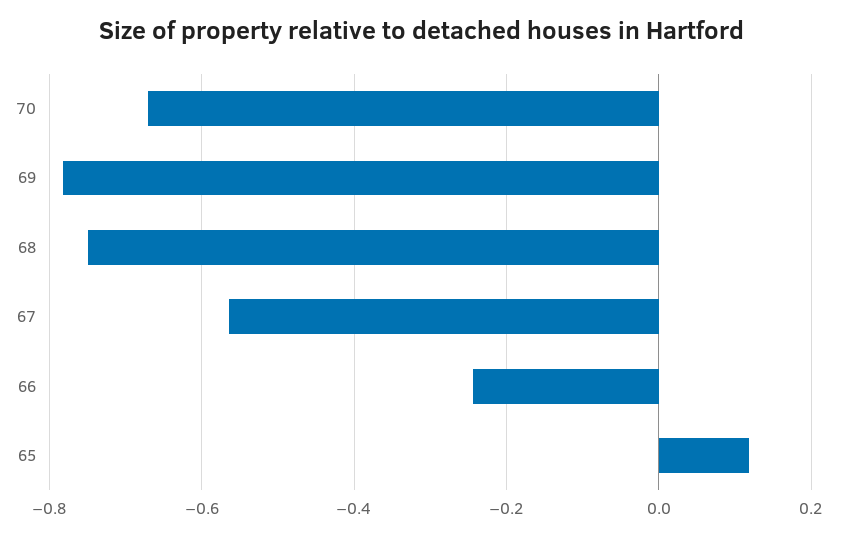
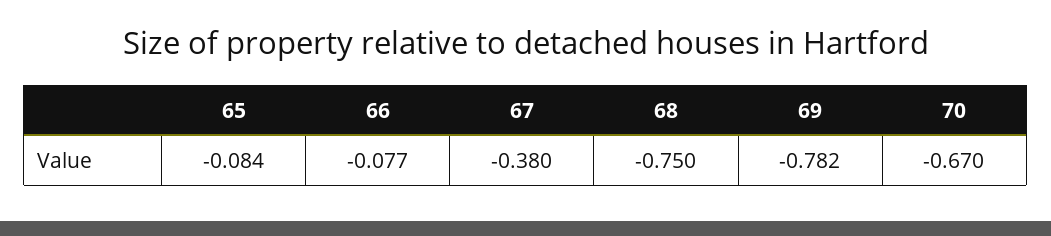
  {
    "70": -0.67,
    "69": -0.782,
    "68": -0.75,
-   "67": -0.56,
+   "67": -0.38,
-   "66": -0.24,
+   "66": -0.077,
-   "65": 0.12
+   "65": -0.084
  }

